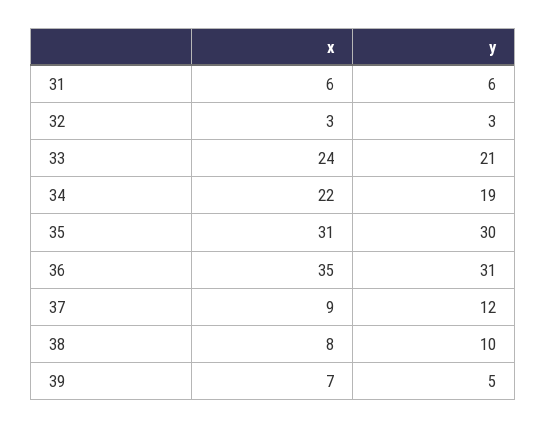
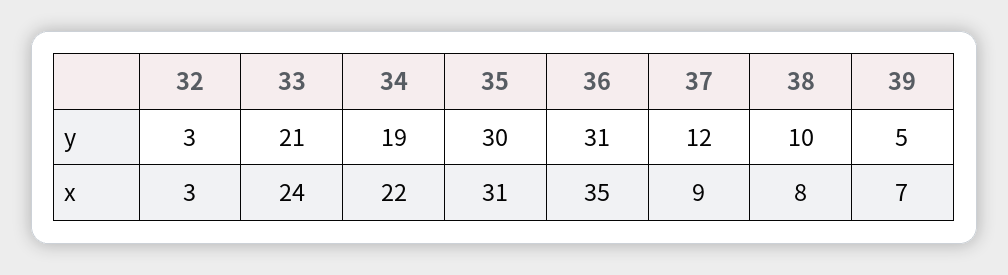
  {
    "x": {
-     "31": 6,
      "32": 3,
      "33": 24,
      "34": 22,
      "35": 31,
      "36": 35,
      "37": 9,
      "38": 8,
      "39": 7
    },
    "y": {
-     "31": 6,
      "32": 3,
      "33": 21,
      "34": 19,
      "35": 30,
      "36": 31,
      "37": 12,
      "38": 10,
      "39": 5
    }
  }

